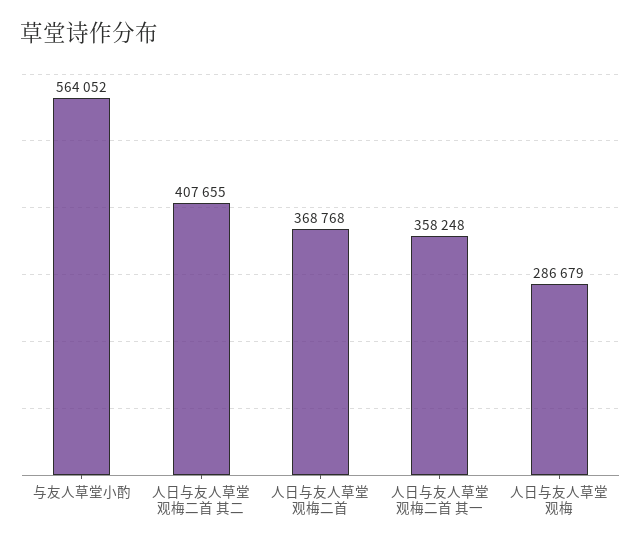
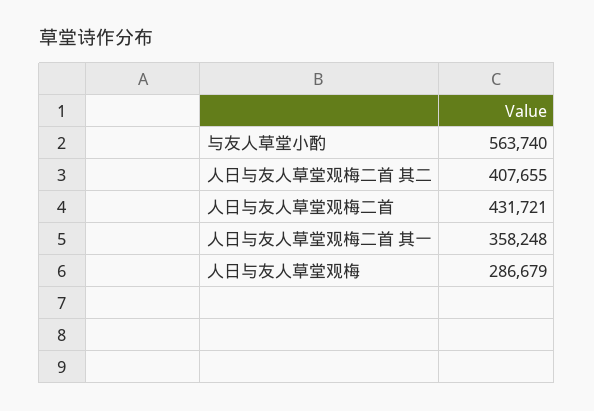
  {
-   "与友人草堂小酌": 564052,
+   "与友人草堂小酌": 563740,
    "人日与友人草堂观梅二首 其二": 407655,
-   "人日与友人草堂观梅二首": 368768,
+   "人日与友人草堂观梅二首": 431721,
    "人日与友人草堂观梅二首 其一": 358248,
    "人日与友人草堂观梅": 286679
  }

